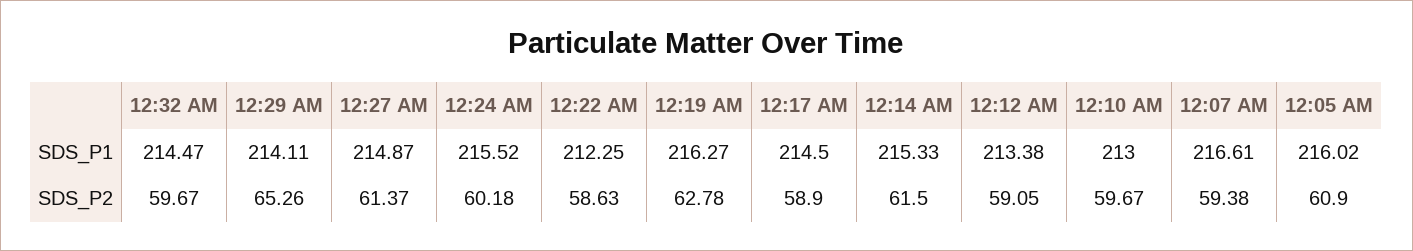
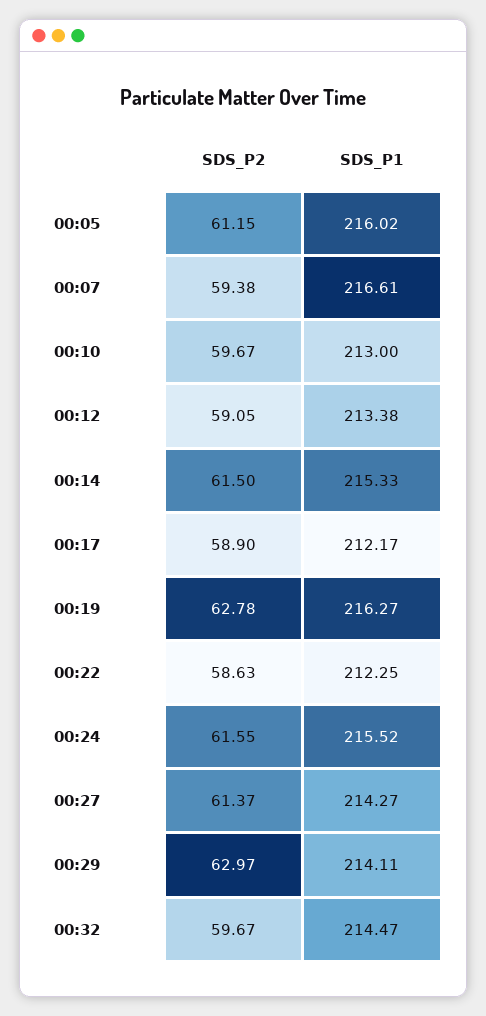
  {
    "12:32 AM": {
      "SDS_P1": 214.47,
      "SDS_P2": 59.67
    },
    "12:29 AM": {
      "SDS_P1": 214.11,
-     "SDS_P2": 65.26
+     "SDS_P2": 62.97
    },
    "12:27 AM": {
-     "SDS_P1": 214.87,
+     "SDS_P1": 214.27,
      "SDS_P2": 61.37
    },
    "12:24 AM": {
      "SDS_P1": 215.52,
-     "SDS_P2": 60.18
+     "SDS_P2": 61.55
    },
    "12:22 AM": {
      "SDS_P1": 212.25,
      "SDS_P2": 58.63
    },
    "12:19 AM": {
      "SDS_P1": 216.27,
      "SDS_P2": 62.78
    },
    "12:17 AM": {
-     "SDS_P1": 214.5,
+     "SDS_P1": 212.17,
      "SDS_P2": 58.9
    },
    "12:14 AM": {
      "SDS_P1": 215.33,
      "SDS_P2": 61.5
    },
    "12:12 AM": {
      "SDS_P1": 213.38,
      "SDS_P2": 59.05
    },
    "12:10 AM": {
      "SDS_P1": 213,
      "SDS_P2": 59.67
    },
    "12:07 AM": {
      "SDS_P1": 216.61,
      "SDS_P2": 59.38
    },
    "12:05 AM": {
      "SDS_P1": 216.02,
-     "SDS_P2": 60.9
+     "SDS_P2": 61.15
    }
  }

